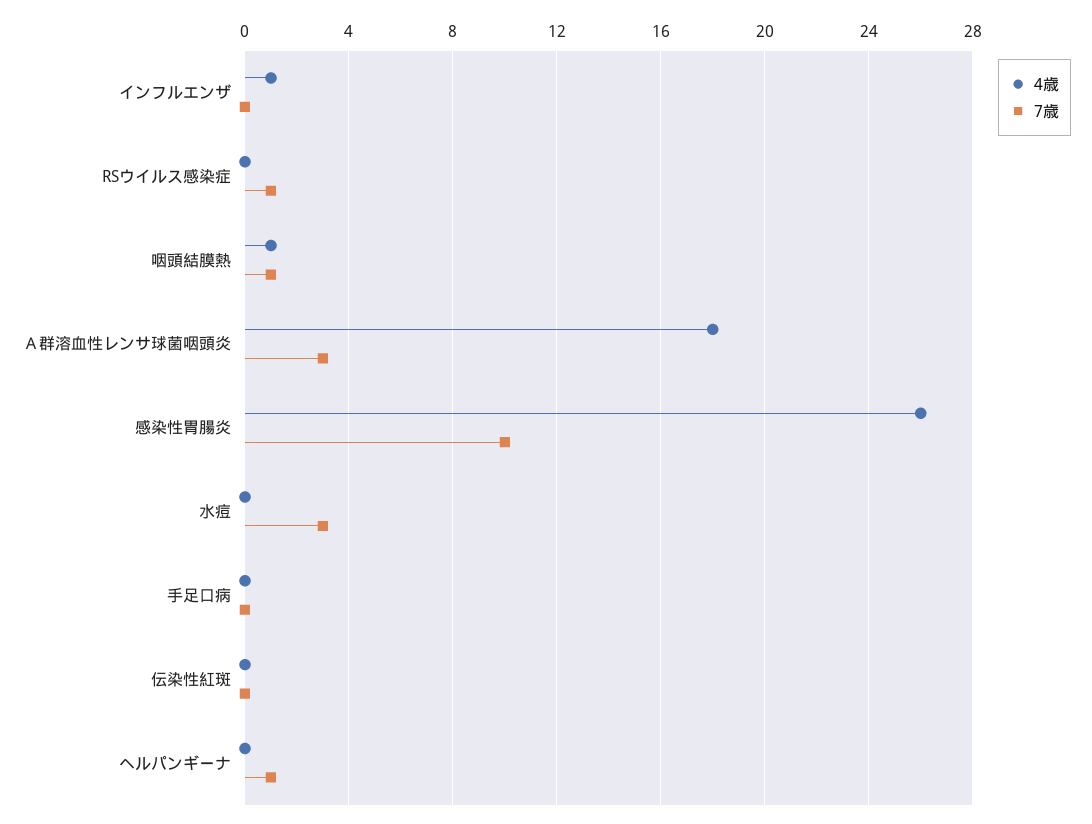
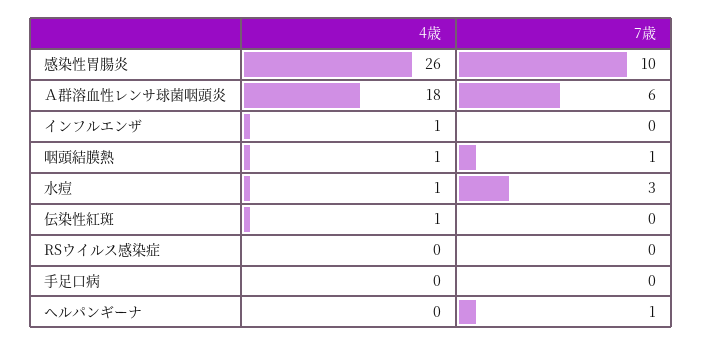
  {
    "4歳": {
      "インフルエンザ": 1,
      "RSウイルス感染症": 0,
      "咽頭結膜熱": 1,
      "Ａ群溶血性レンサ球菌咽頭炎": 18,
      "感染性胃腸炎": 26,
-     "水痘": 0,
+     "水痘": 1,
      "手足口病": 0,
-     "伝染性紅斑": 0,
+     "伝染性紅斑": 1,
      "ヘルパンギーナ": 0
    },
    "7歳": {
      "インフルエンザ": 0,
-     "RSウイルス感染症": 1,
+     "RSウイルス感染症": 0,
      "咽頭結膜熱": 1,
-     "Ａ群溶血性レンサ球菌咽頭炎": 3,
+     "Ａ群溶血性レンサ球菌咽頭炎": 6,
      "感染性胃腸炎": 10,
      "水痘": 3,
      "手足口病": 0,
      "伝染性紅斑": 0,
      "ヘルパンギーナ": 1
    }
  }

